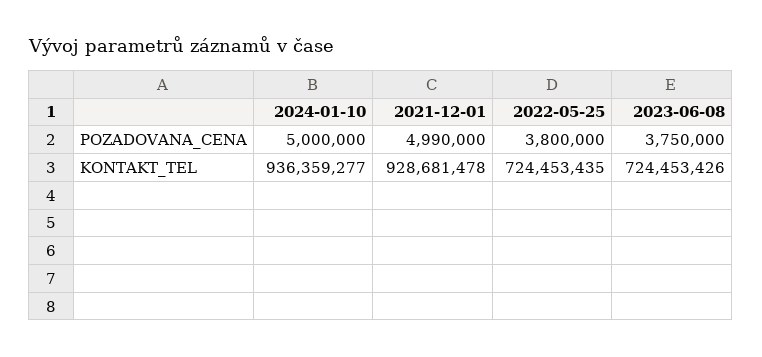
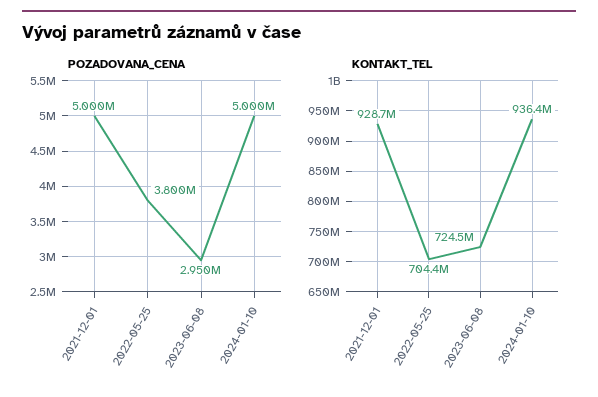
  {
    "POZADOVANA_CENA": {
      "2024-01-10": 5000000,
-     "2021-12-01": 4990000,
+     "2021-12-01": 5000000,
      "2022-05-25": 3800000,
-     "2023-06-08": 3750000
+     "2023-06-08": 2950000
    },
    "KONTAKT_TEL": {
      "2024-01-10": 936359277,
      "2021-12-01": 928681478,
-     "2022-05-25": 724453435,
+     "2022-05-25": 704400000,
      "2023-06-08": 724453426
    }
  }

